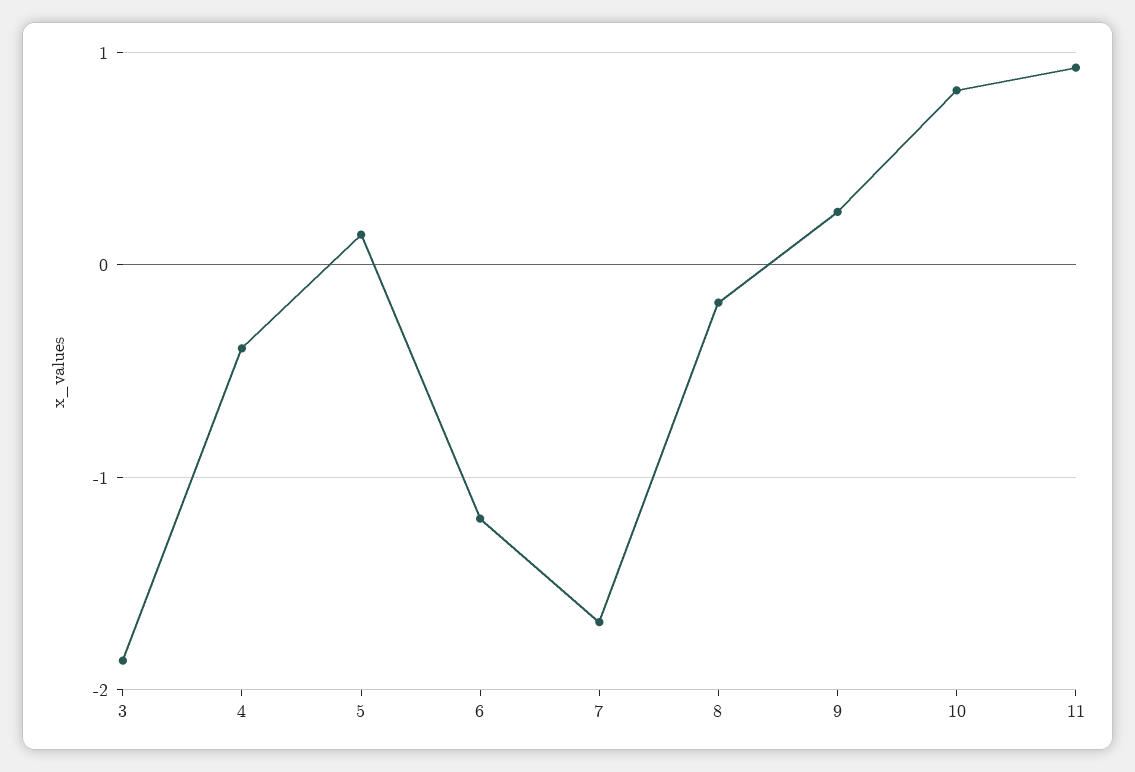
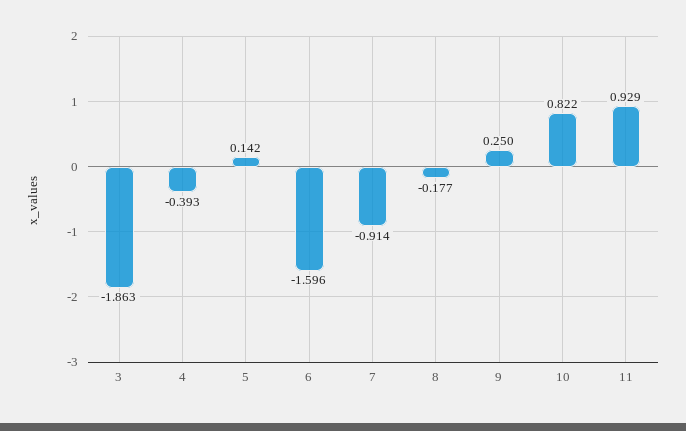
  {
    "3": -1.863,
    "4": -0.393,
    "5": 0.142,
-   "6": -1.2,
+   "6": -1.596,
-   "7": -1.7,
+   "7": -0.914,
    "8": -0.177,
    "9": 0.25,
    "10": 0.822,
    "11": 0.929
  }

